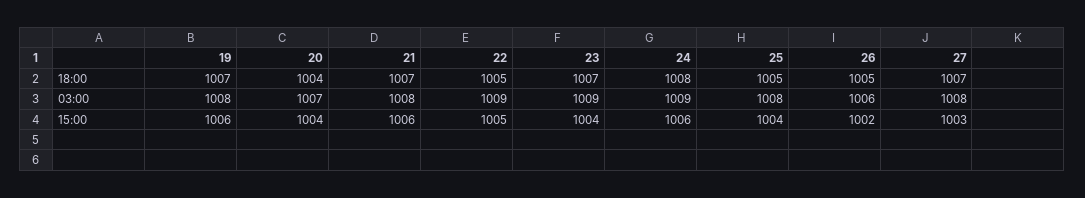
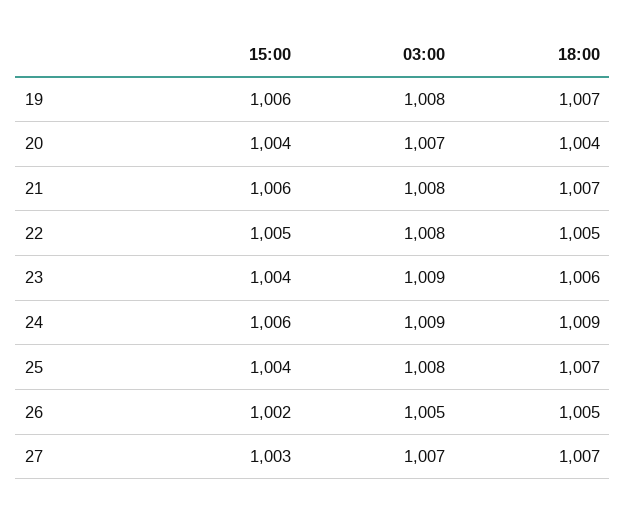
  {
    "19": {
      "18:00": 1007,
      "03:00": 1008,
      "15:00": 1006
    },
    "20": {
      "18:00": 1004,
      "03:00": 1007,
      "15:00": 1004
    },
    "21": {
      "18:00": 1007,
      "03:00": 1008,
      "15:00": 1006
    },
    "22": {
      "18:00": 1005,
-     "03:00": 1009,
+     "03:00": 1008,
      "15:00": 1005
    },
    "23": {
-     "18:00": 1007,
+     "18:00": 1006,
      "03:00": 1009,
      "15:00": 1004
    },
    "24": {
-     "18:00": 1008,
+     "18:00": 1009,
      "03:00": 1009,
      "15:00": 1006
    },
    "25": {
-     "18:00": 1005,
+     "18:00": 1007,
      "03:00": 1008,
      "15:00": 1004
    },
    "26": {
      "18:00": 1005,
-     "03:00": 1006,
+     "03:00": 1005,
      "15:00": 1002
    },
    "27": {
      "18:00": 1007,
-     "03:00": 1008,
+     "03:00": 1007,
      "15:00": 1003
    }
  }

